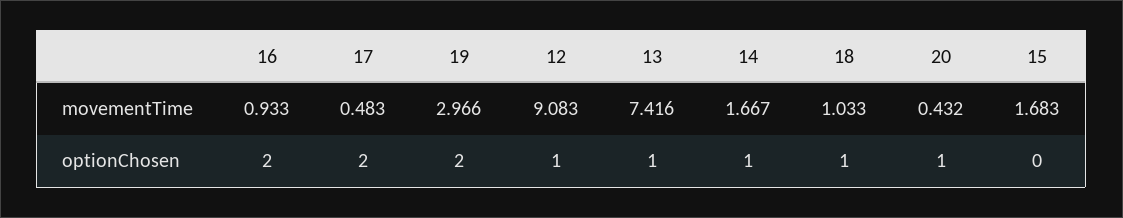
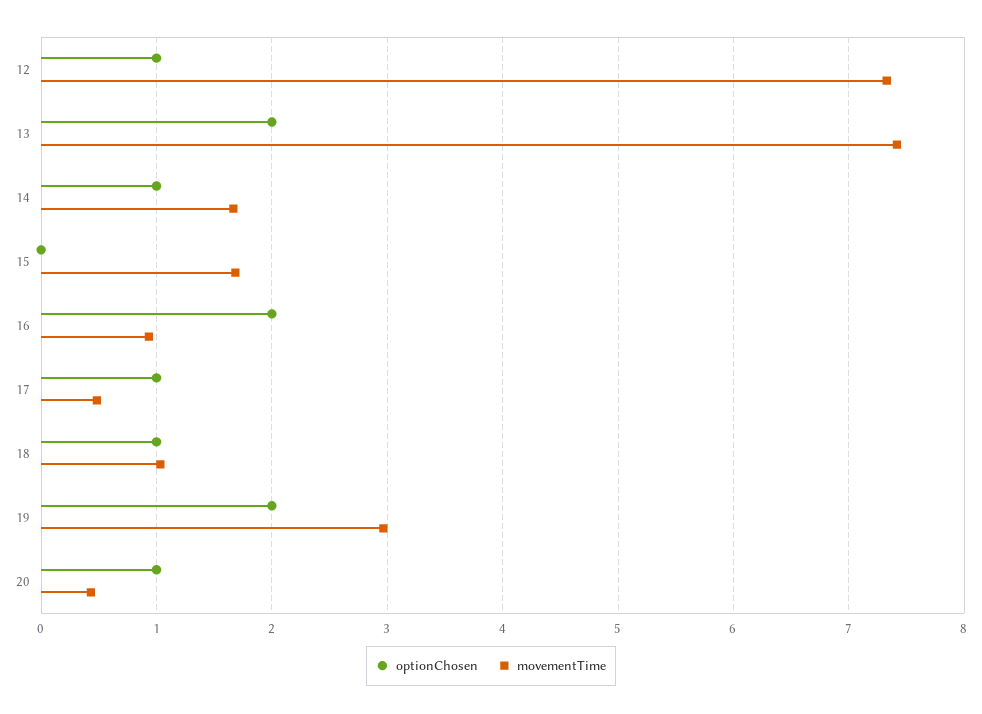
  {
    "movementTime": {
      "16": 0.933,
      "17": 0.483,
      "19": 2.966,
-     "12": 9.083,
+     "12": 7.3,
      "13": 7.416,
      "14": 1.667,
      "18": 1.033,
      "20": 0.432,
      "15": 1.683
    },
    "optionChosen": {
      "16": 2,
-     "17": 2,
+     "17": 1,
      "19": 2,
      "12": 1,
-     "13": 1,
+     "13": 2,
      "14": 1,
      "18": 1,
      "20": 1,
      "15": 0
    }
  }

